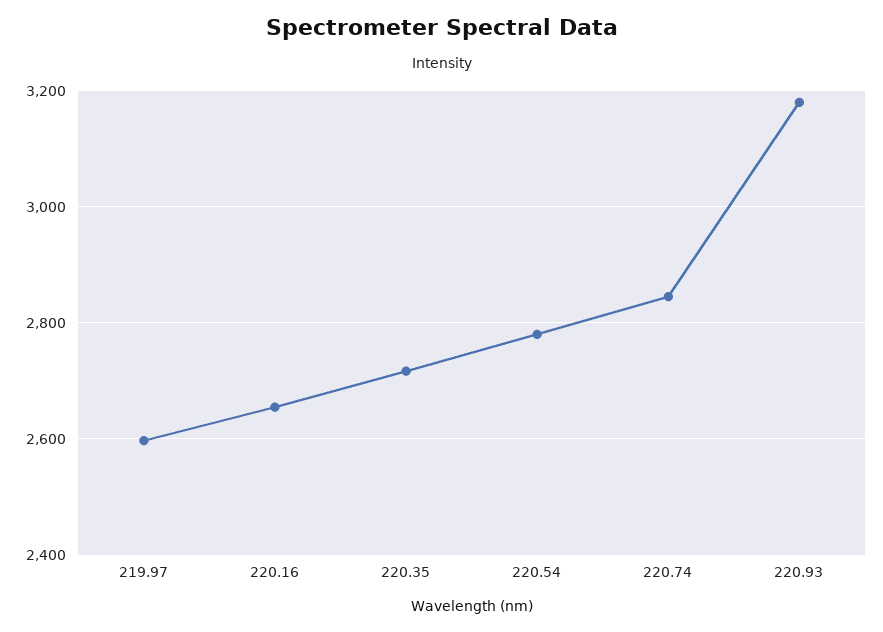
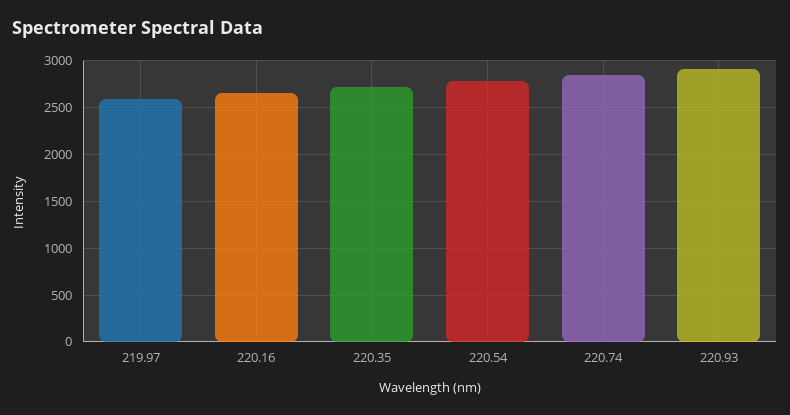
  {
    "219.97": 2600,
    "220.16": 2660,
    "220.35": 2720,
    "220.54": 2780,
    "220.74": 2840,
-   "220.93": 3180
+   "220.93": 2900
  }

